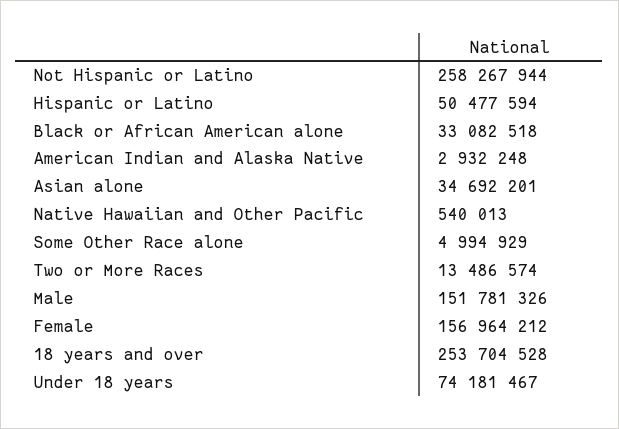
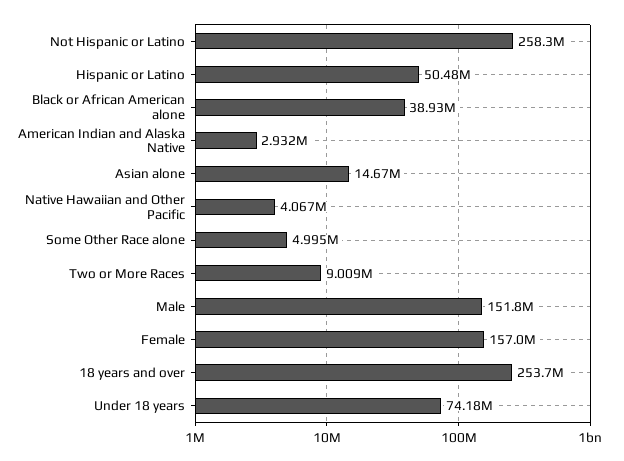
  {
    "Not Hispanic or Latino": 258267944,
    "Hispanic or Latino": 50477594,
-   "Black or African American alone": 33082518,
+   "Black or African American alone": 38930000,
    "American Indian and Alaska Native": 2932248,
-   "Asian alone": 34692201,
+   "Asian alone": 14670000,
-   "Native Hawaiian and Other Pacific": 540013,
+   "Native Hawaiian and Other Pacific": 4067000,
    "Some Other Race alone": 4994929,
-   "Two or More Races": 13486574,
+   "Two or More Races": 9009000,
    "Male": 151781326,
    "Female": 156964212,
    "18 years and over": 253704528,
    "Under 18 years": 74181467
  }

